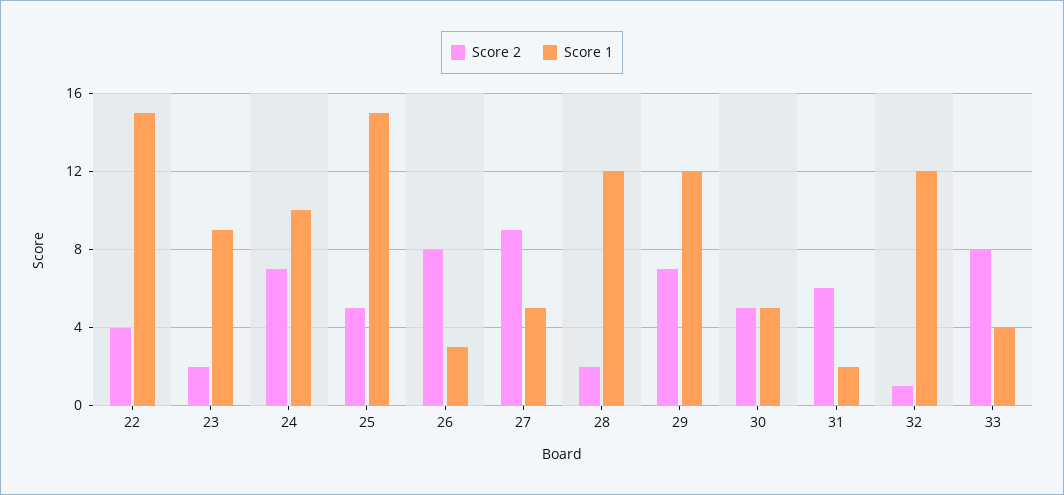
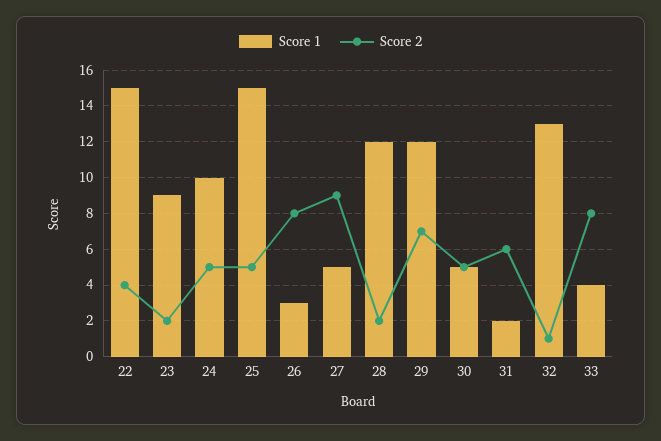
  {
    "Score 2": {
      "22": 4,
      "23": 2,
-     "24": 7,
+     "24": 5,
      "25": 5,
      "26": 8,
      "27": 9,
      "28": 2,
      "29": 7,
      "30": 5,
      "31": 6,
      "32": 1,
      "33": 8
    },
    "Score 1": {
      "22": 15,
      "23": 9,
      "24": 10,
      "25": 15,
      "26": 3,
      "27": 5,
      "28": 12,
      "29": 12,
      "30": 5,
      "31": 2,
-     "32": 12,
+     "32": 13,
      "33": 4
    }
  }

